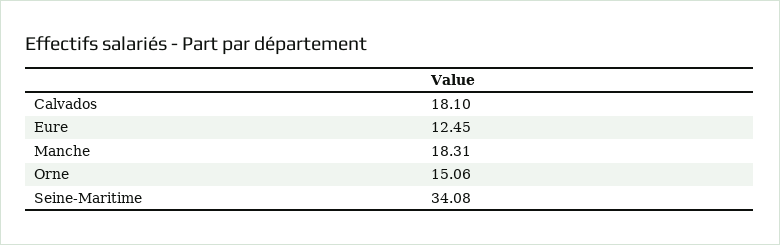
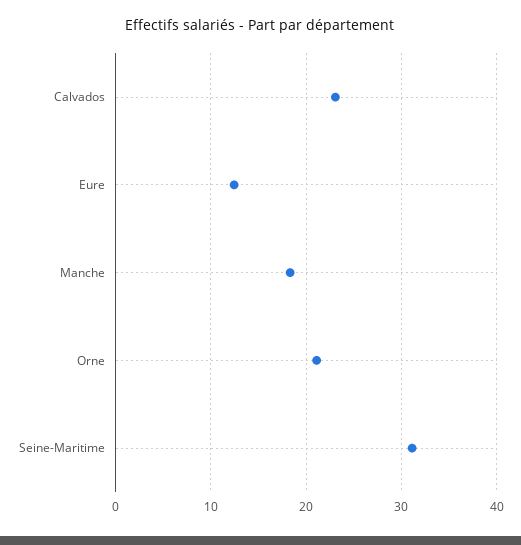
  {
-   "Calvados": 18.1,
+   "Calvados": 23,
    "Eure": 12.45,
    "Manche": 18.31,
-   "Orne": 15.06,
+   "Orne": 21,
-   "Seine-Maritime": 34.08
+   "Seine-Maritime": 31
  }

